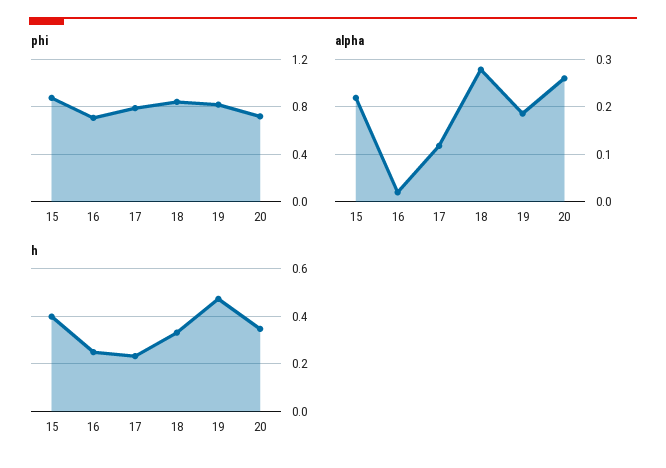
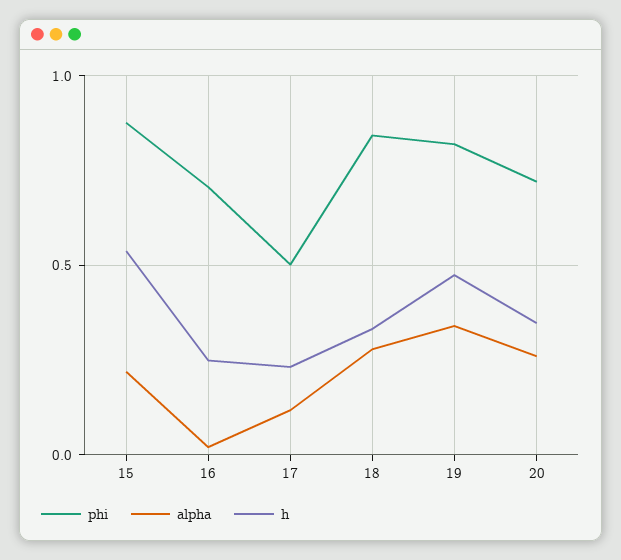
  {
    "phi": {
      "15": 0.9,
      "16": 0.7,
-     "17": 0.8,
+     "17": 0.5,
      "18": 0.85,
      "19": 0.8,
      "20": 0.7
    },
    "alpha": {
      "15": 0.22,
      "16": 0.02,
      "17": 0.12,
      "18": 0.28,
-     "19": 0.18,
+     "19": 0.35,
      "20": 0.26
    },
    "h": {
-     "15": 0.4,
+     "15": 0.55,
      "16": 0.25,
      "17": 0.25,
      "18": 0.35,
      "19": 0.45,
      "20": 0.35
    }
  }

